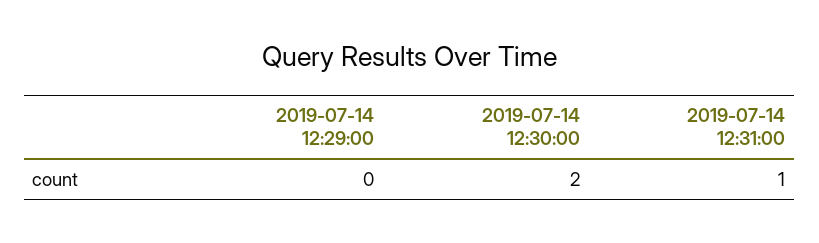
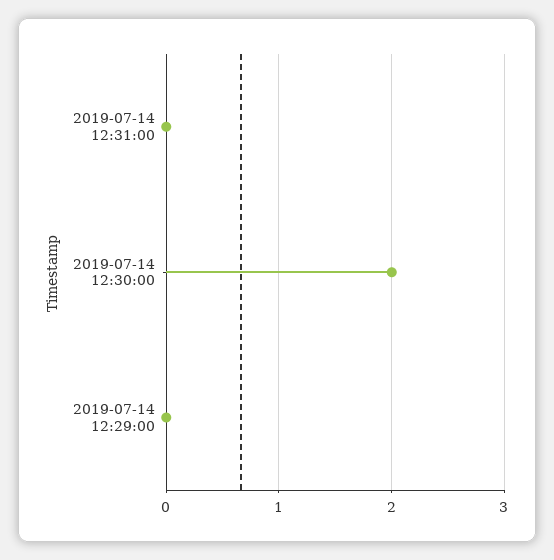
  {
    "2019-07-14 12:29:00": 0,
    "2019-07-14 12:30:00": 2,
-   "2019-07-14 12:31:00": 1
+   "2019-07-14 12:31:00": 0
  }

